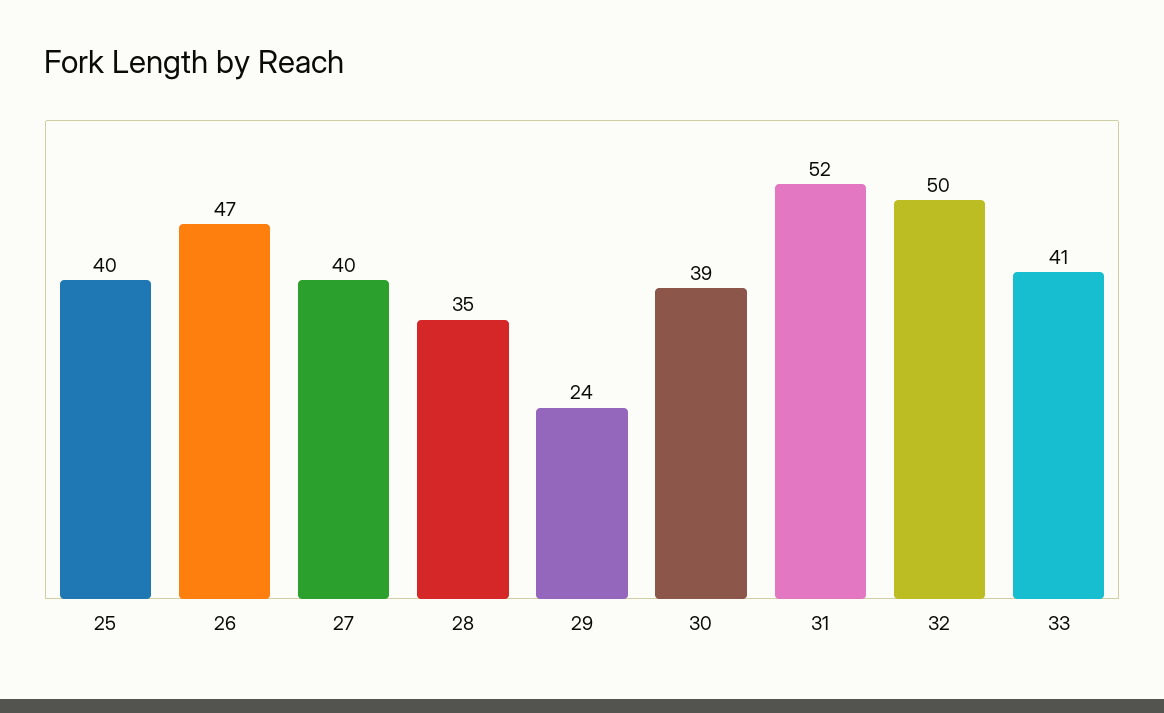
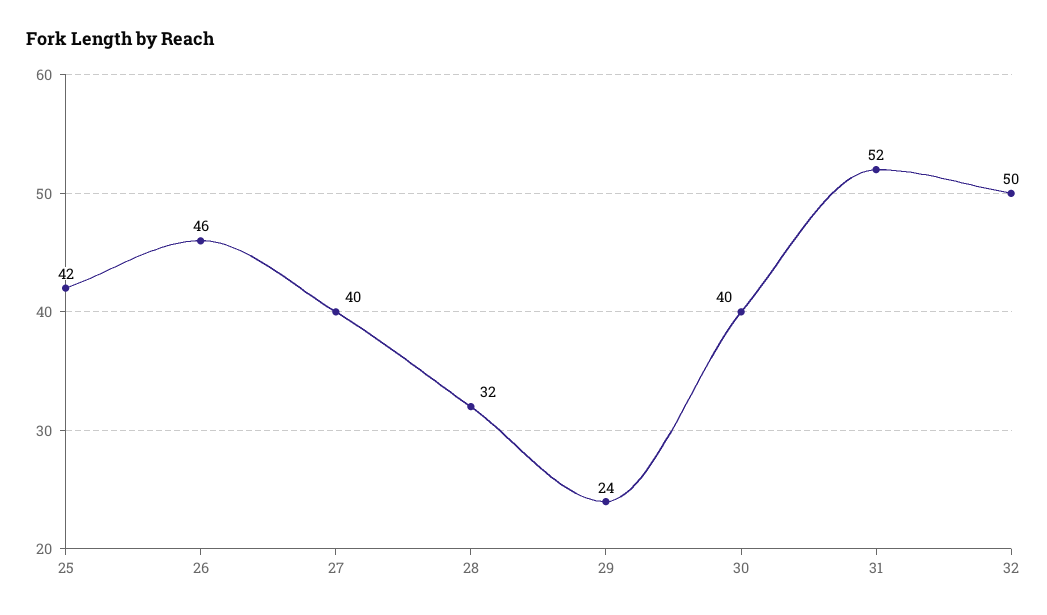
  {
-   "25": 40,
+   "25": 42,
-   "26": 47,
+   "26": 46,
    "27": 40,
-   "28": 35,
+   "28": 32,
    "29": 24,
-   "30": 39,
+   "30": 40,
    "31": 52,
-   "32": 50,
+   "32": 50
-   "33": 41
  }

